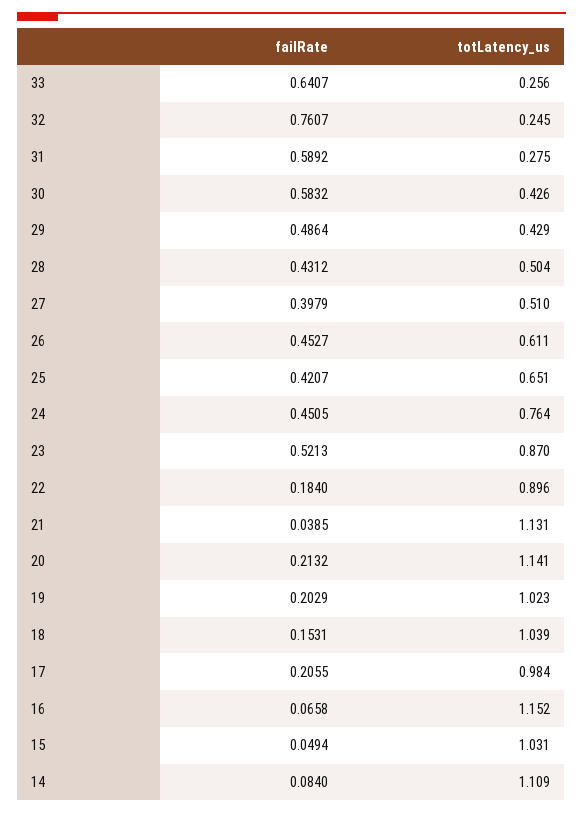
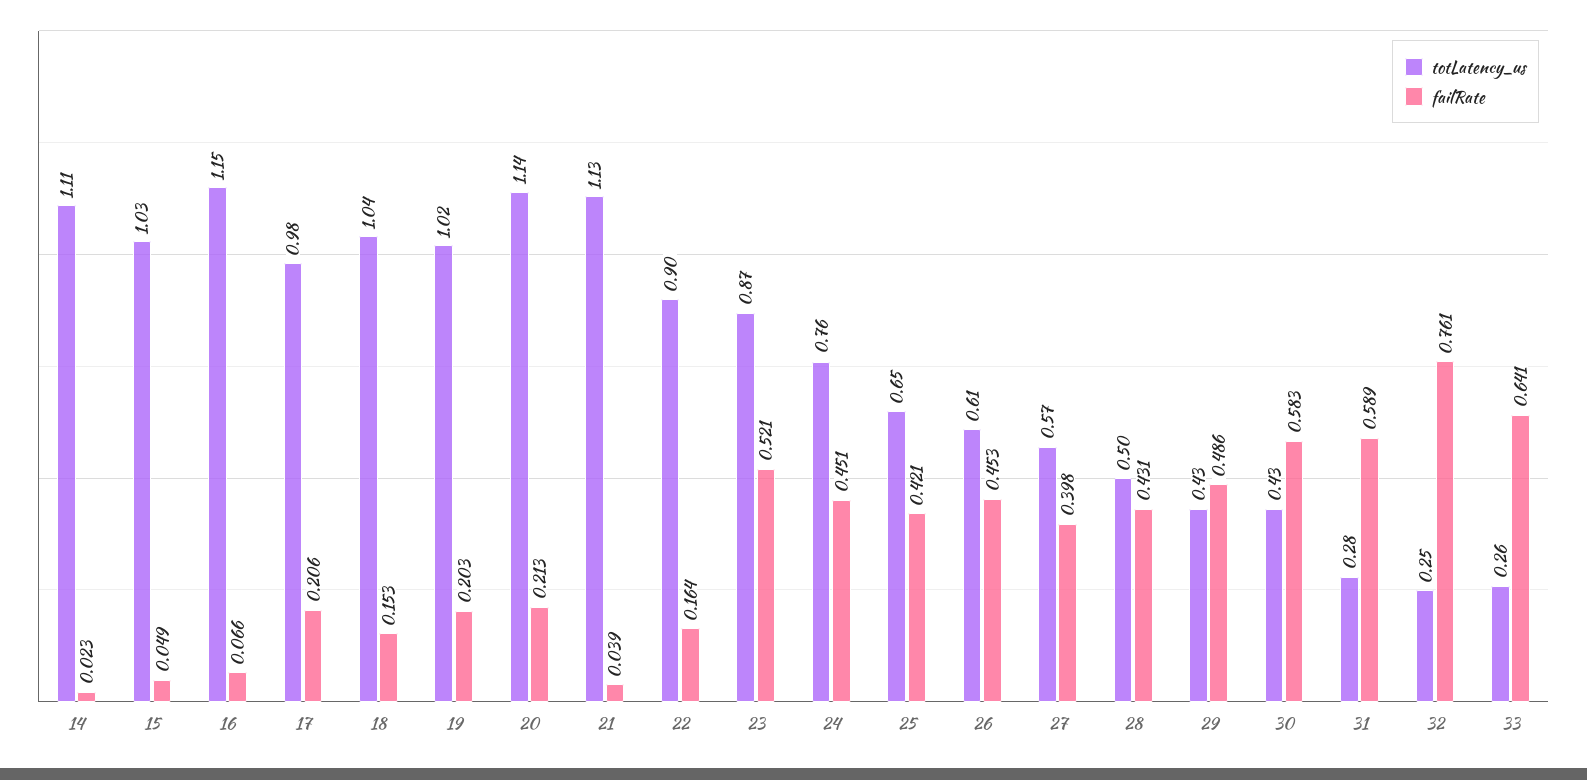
  {
    "failRate": {
      "33": 0.6407,
      "32": 0.7607,
      "31": 0.5892,
      "30": 0.5832,
      "29": 0.4864,
      "28": 0.4312,
      "27": 0.3979,
      "26": 0.4527,
      "25": 0.4207,
      "24": 0.4505,
      "23": 0.5213,
-     "22": 0.184,
+     "22": 0.164,
      "21": 0.0385,
      "20": 0.2132,
      "19": 0.2029,
      "18": 0.1531,
      "17": 0.2055,
      "16": 0.0658,
      "15": 0.0494,
-     "14": 0.084
+     "14": 0.023
    },
    "totLatency_us": {
      "33": 0.256,
      "32": 0.245,
      "31": 0.275,
      "30": 0.426,
      "29": 0.429,
      "28": 0.504,
-     "27": 0.51,
+     "27": 0.57,
      "26": 0.611,
      "25": 0.651,
      "24": 0.764,
      "23": 0.87,
      "22": 0.896,
      "21": 1.131,
      "20": 1.141,
      "19": 1.023,
      "18": 1.039,
      "17": 0.984,
      "16": 1.152,
      "15": 1.031,
      "14": 1.109
    }
  }

